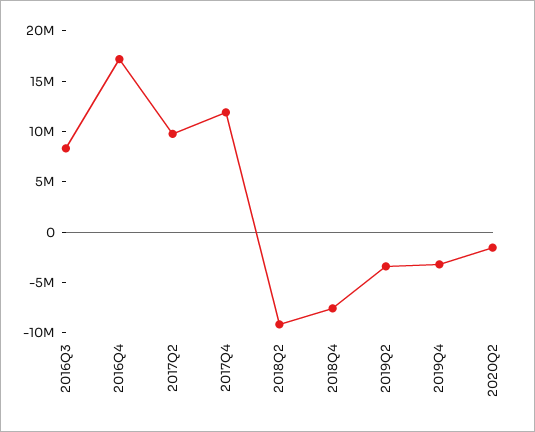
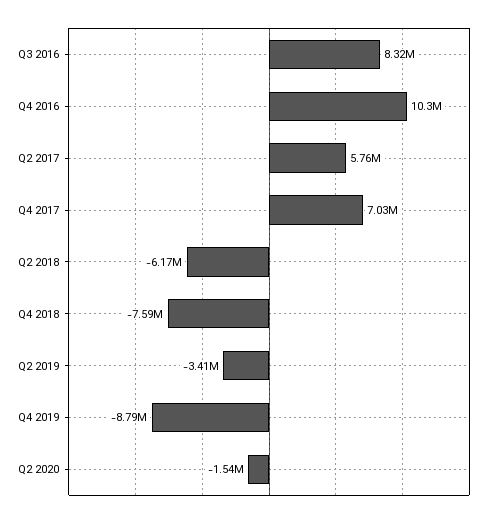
  {
    "2016Q3": 8320000,
-   "2016Q4": 17000000,
+   "2016Q4": 10300000,
-   "2017Q2": 10000000,
+   "2017Q2": 5760000,
-   "2017Q4": 12000000,
+   "2017Q4": 7030000,
-   "2018Q2": -9000000,
+   "2018Q2": -6170000,
    "2018Q4": -7590000,
    "2019Q2": -3410000,
-   "2019Q4": -3000000,
+   "2019Q4": -8790000,
    "2020Q2": -1540000
  }

